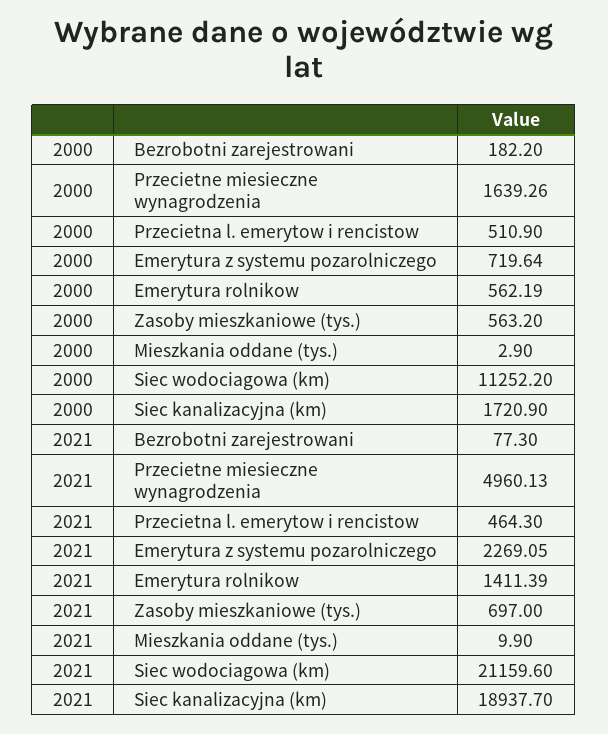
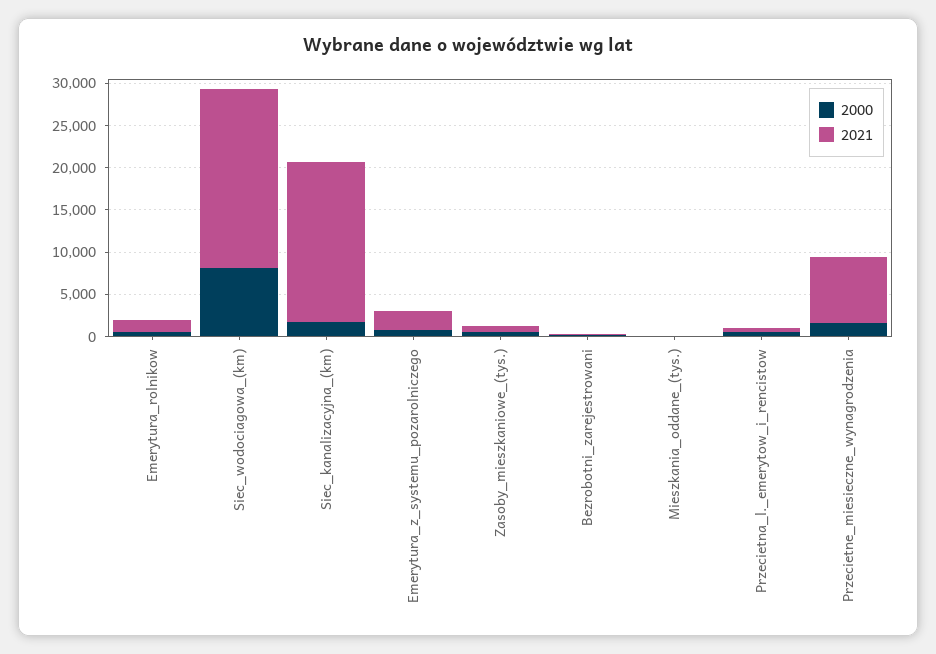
  {
    "2000": {
      "Bezrobotni zarejestrowani": 182.2,
      "Przecietne miesieczne wynagrodzenia": 1639.26,
      "Przecietna l. emerytow i rencistow": 510.9,
      "Emerytura z systemu pozarolniczego": 719.64,
      "Emerytura rolnikow": 562.19,
      "Zasoby mieszkaniowe (tys.)": 563.2,
      "Mieszkania oddane (tys.)": 2.9,
-     "Siec wodociagowa (km)": 11252.2,
+     "Siec wodociagowa (km)": 8000,
      "Siec kanalizacyjna (km)": 1720.9
    },
    "2021": {
      "Bezrobotni zarejestrowani": 77.3,
-     "Przecietne miesieczne wynagrodzenia": 4960.13,
+     "Przecietne miesieczne wynagrodzenia": 8000,
      "Przecietna l. emerytow i rencistow": 464.3,
      "Emerytura z systemu pozarolniczego": 2269.05,
      "Emerytura rolnikow": 1411.39,
      "Zasoby mieszkaniowe (tys.)": 697,
      "Mieszkania oddane (tys.)": 9.9,
      "Siec wodociagowa (km)": 21159.6,
      "Siec kanalizacyjna (km)": 18937.7
    }
  }

